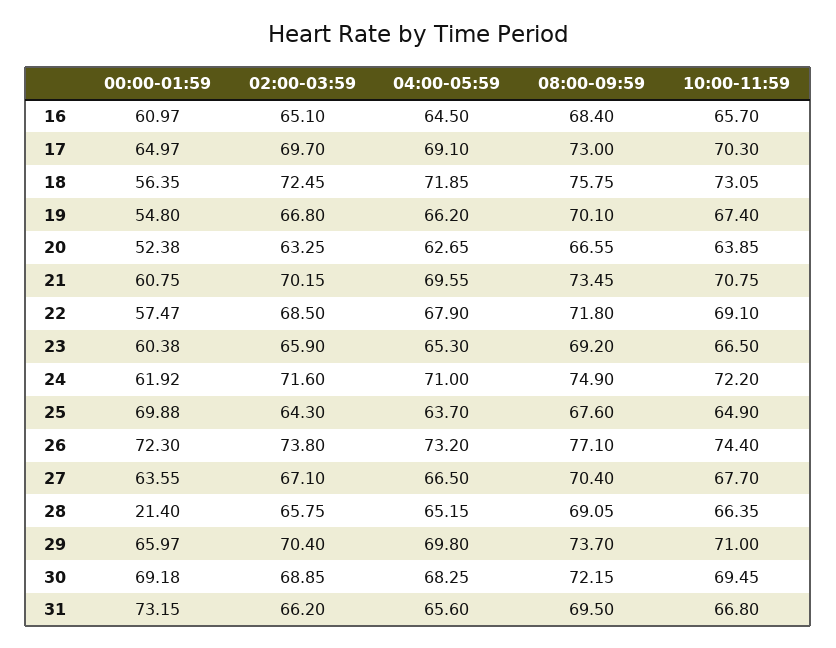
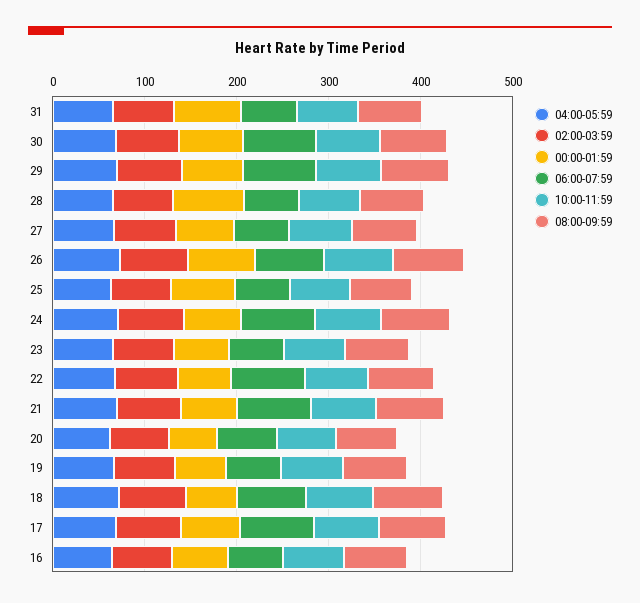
  {
    "00:00-01:59": {
      "16": 60.97,
      "17": 64.97,
      "18": 56.35,
      "19": 54.8,
      "20": 52.38,
      "21": 60.75,
      "22": 57.47,
      "23": 60.38,
      "24": 61.92,
      "25": 69.88,
      "26": 72.3,
      "27": 63.55,
-     "28": 21.4,
+     "28": 80,
      "29": 65.97,
      "30": 69.18,
      "31": 73.15
    },
    "02:00-03:59": {
      "16": 65.1,
      "17": 69.7,
      "18": 72.45,
      "19": 66.8,
      "20": 63.25,
      "21": 70.15,
      "22": 68.5,
      "23": 65.9,
      "24": 71.6,
      "25": 64.3,
      "26": 73.8,
      "27": 67.1,
      "28": 65.75,
      "29": 70.4,
      "30": 68.85,
      "31": 66.2
    },
    "04:00-05:59": {
      "16": 64.5,
      "17": 69.1,
      "18": 71.85,
      "19": 66.2,
      "20": 62.65,
      "21": 69.55,
      "22": 67.9,
      "23": 65.3,
      "24": 71,
      "25": 63.7,
      "26": 73.2,
      "27": 66.5,
      "28": 65.15,
      "29": 69.8,
      "30": 68.25,
      "31": 65.6
    },
    "08:00-09:59": {
      "16": 68.4,
      "17": 73,
      "18": 75.75,
      "19": 70.1,
      "20": 66.55,
      "21": 73.45,
      "22": 71.8,
      "23": 69.2,
      "24": 74.9,
      "25": 67.6,
      "26": 77.1,
      "27": 70.4,
      "28": 69.05,
      "29": 73.7,
      "30": 72.15,
      "31": 69.5
    },
    "10:00-11:59": {
      "16": 65.7,
      "17": 70.3,
      "18": 73.05,
      "19": 67.4,
      "20": 63.85,
      "21": 70.75,
      "22": 69.1,
      "23": 66.5,
      "24": 72.2,
      "25": 64.9,
      "26": 74.4,
      "27": 67.7,
      "28": 66.35,
      "29": 71,
      "30": 69.45,
      "31": 66.8
-   }
+   },
+   "06:00-07:59": {
+     "31": 60,
+     "30": 80,
+     "29": 80,
+     "28": 60,
+     "27": 60,
+     "26": 80,
+     "25": 60,
+     "24": 80,
+     "23": 60,
+     "22": 80,
+     "21": 80,
+     "20": 60,
+     "19": 60,
+     "18": 80,
+     "17": 80,
+     "16": 60
+   }
  }

